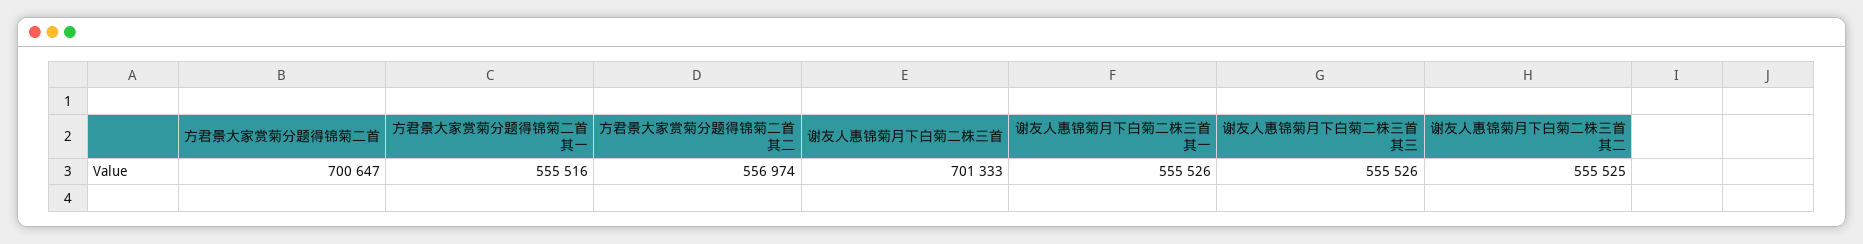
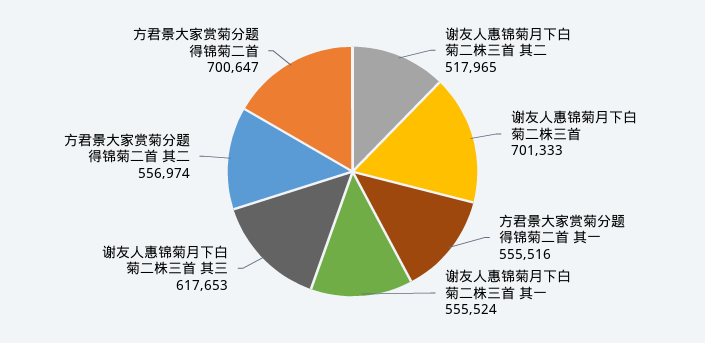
  {
    "方君景大家赏菊分题得锦菊二首": 700647,
    "方君景大家赏菊分题得锦菊二首 其一": 555516,
    "方君景大家赏菊分题得锦菊二首 其二": 556974,
    "谢友人惠锦菊月下白菊二株三首": 701333,
-   "谢友人惠锦菊月下白菊二株三首 其一": 555526,
+   "谢友人惠锦菊月下白菊二株三首 其一": 555524,
-   "谢友人惠锦菊月下白菊二株三首 其三": 555526,
+   "谢友人惠锦菊月下白菊二株三首 其三": 617653,
-   "谢友人惠锦菊月下白菊二株三首 其二": 555525
+   "谢友人惠锦菊月下白菊二株三首 其二": 517965
  }

